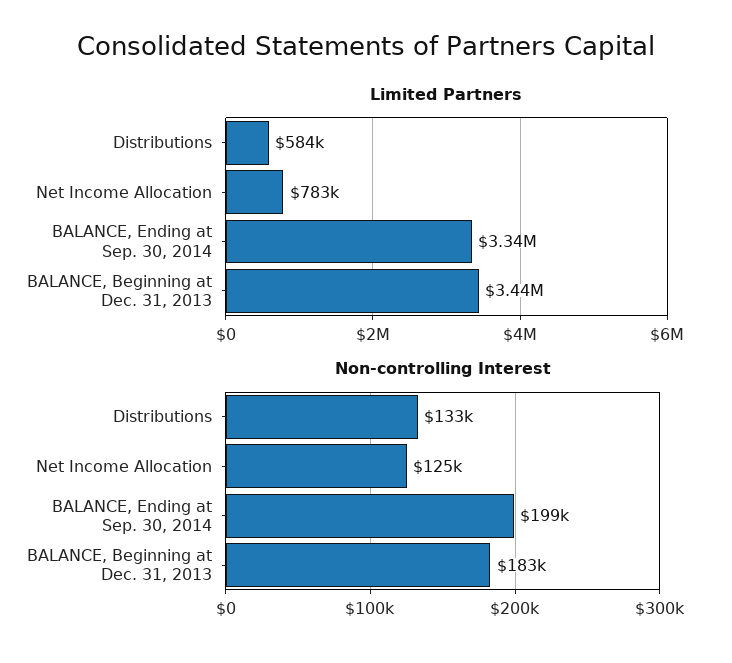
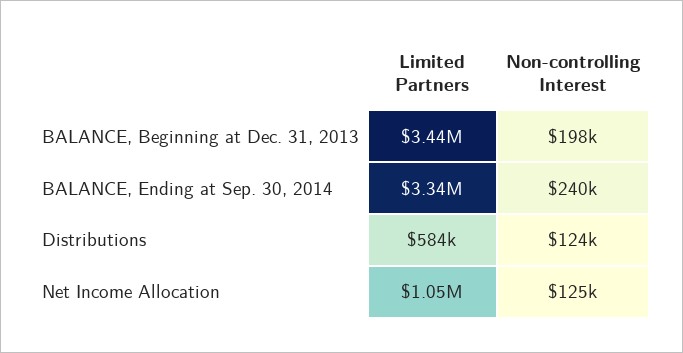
  {
    "Limited Partners": {
      "Distributions": 584000,
-     "Net Income Allocation": 783000,
+     "Net Income Allocation": 1050000,
      "BALANCE, Ending at Sep. 30, 2014": 3340000,
      "BALANCE, Beginning at Dec. 31, 2013": 3440000
    },
    "Non-controlling Interest": {
-     "Distributions": 133000,
+     "Distributions": 124000,
      "Net Income Allocation": 125000,
-     "BALANCE, Ending at Sep. 30, 2014": 199000,
+     "BALANCE, Ending at Sep. 30, 2014": 240000,
-     "BALANCE, Beginning at Dec. 31, 2013": 183000
+     "BALANCE, Beginning at Dec. 31, 2013": 198000
    }
  }

